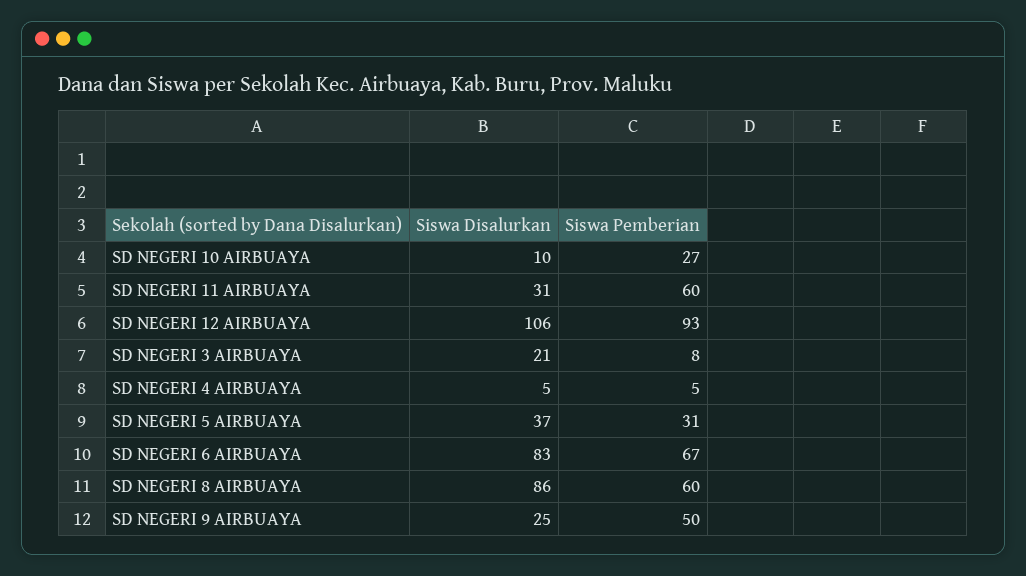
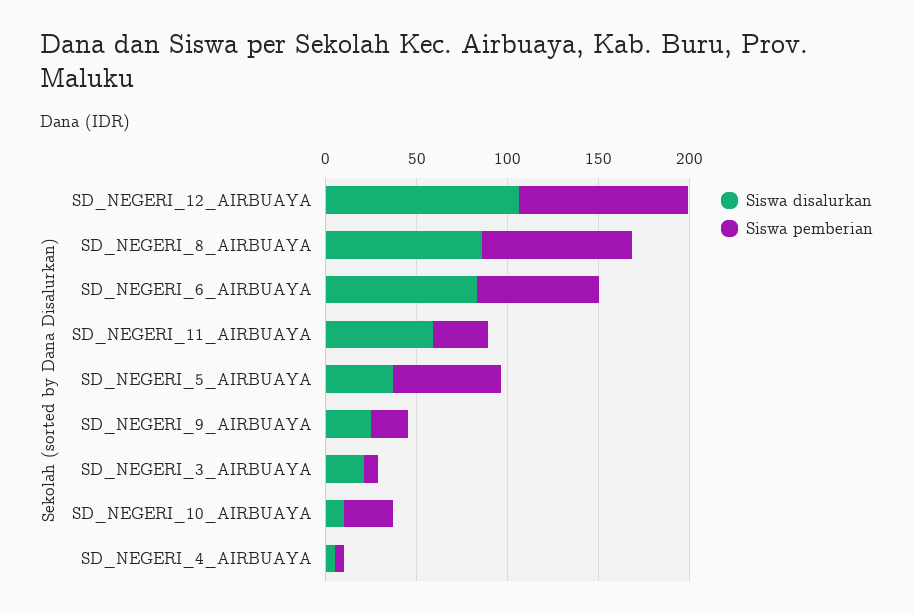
  {
    "Siswa Disalurkan": {
      "SD NEGERI 10 AIRBUAYA": 10,
-     "SD NEGERI 11 AIRBUAYA": 31,
+     "SD NEGERI 11 AIRBUAYA": 60,
      "SD NEGERI 12 AIRBUAYA": 106,
      "SD NEGERI 3 AIRBUAYA": 21,
      "SD NEGERI 4 AIRBUAYA": 5,
      "SD NEGERI 5 AIRBUAYA": 37,
      "SD NEGERI 6 AIRBUAYA": 83,
      "SD NEGERI 8 AIRBUAYA": 86,
      "SD NEGERI 9 AIRBUAYA": 25
    },
    "Siswa Pemberian": {
      "SD NEGERI 10 AIRBUAYA": 27,
-     "SD NEGERI 11 AIRBUAYA": 60,
+     "SD NEGERI 11 AIRBUAYA": 30,
      "SD NEGERI 12 AIRBUAYA": 93,
      "SD NEGERI 3 AIRBUAYA": 8,
      "SD NEGERI 4 AIRBUAYA": 5,
-     "SD NEGERI 5 AIRBUAYA": 31,
+     "SD NEGERI 5 AIRBUAYA": 60,
      "SD NEGERI 6 AIRBUAYA": 67,
-     "SD NEGERI 8 AIRBUAYA": 60,
+     "SD NEGERI 8 AIRBUAYA": 80,
-     "SD NEGERI 9 AIRBUAYA": 50
+     "SD NEGERI 9 AIRBUAYA": 20
    }
  }

